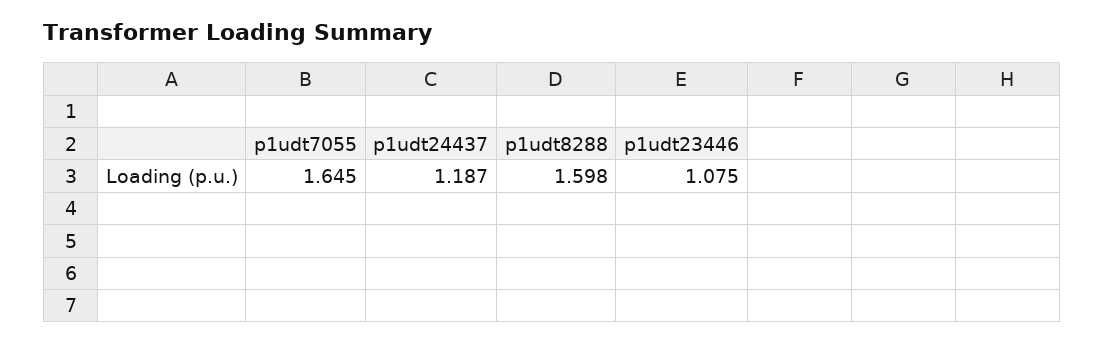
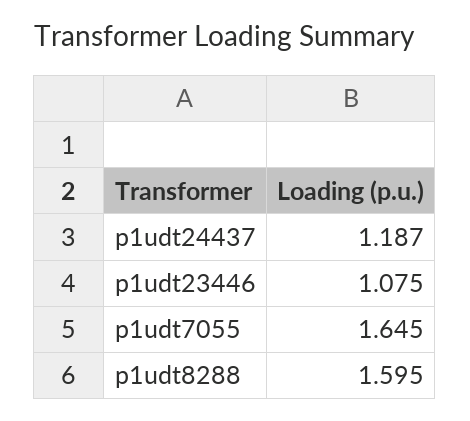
  {
    "p1udt7055": 1.645,
    "p1udt24437": 1.187,
-   "p1udt8288": 1.598,
+   "p1udt8288": 1.595,
    "p1udt23446": 1.075
  }

